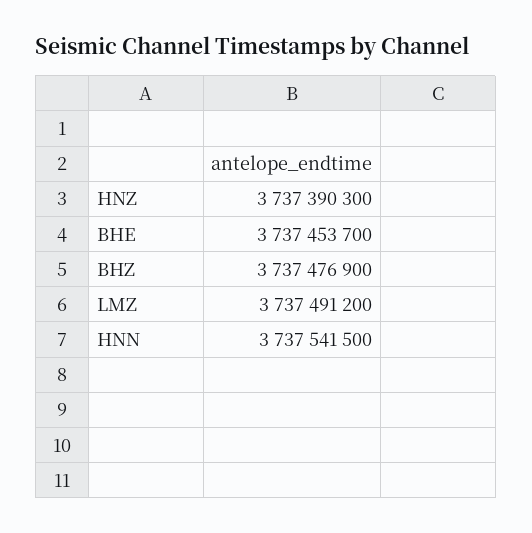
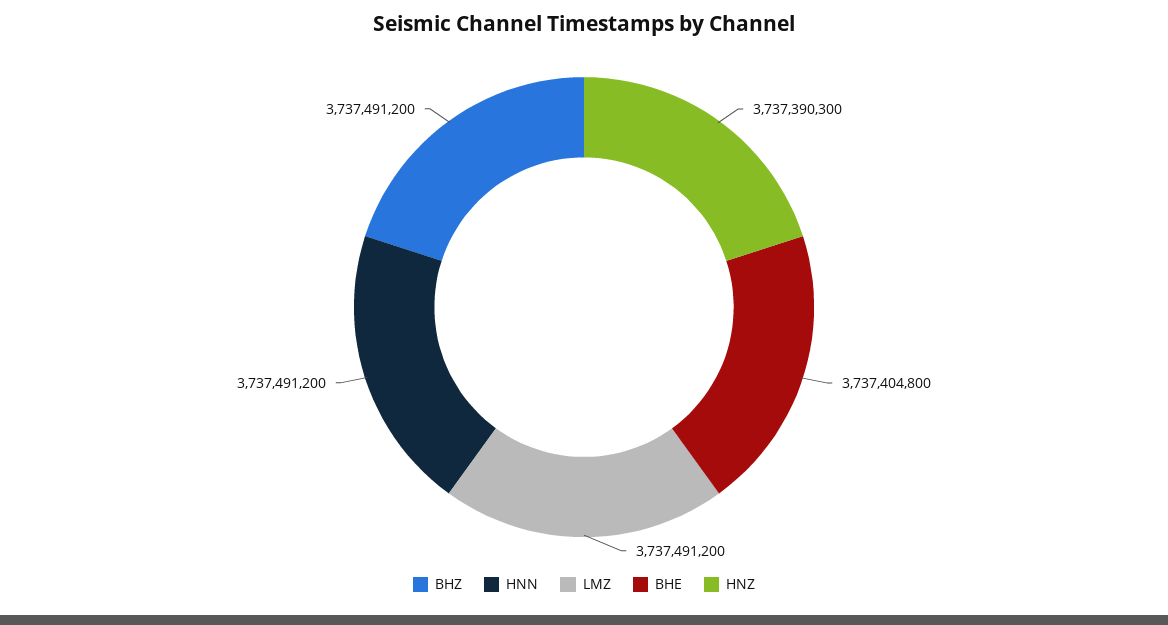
  {
    "HNZ": 3737390300,
-   "BHE": 3737453700,
+   "BHE": 3737404800,
-   "BHZ": 3737476900,
+   "BHZ": 3737491200,
    "LMZ": 3737491200,
-   "HNN": 3737541500
+   "HNN": 3737491200
  }

